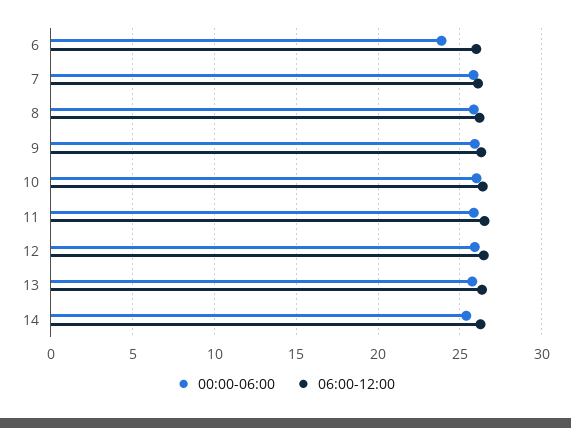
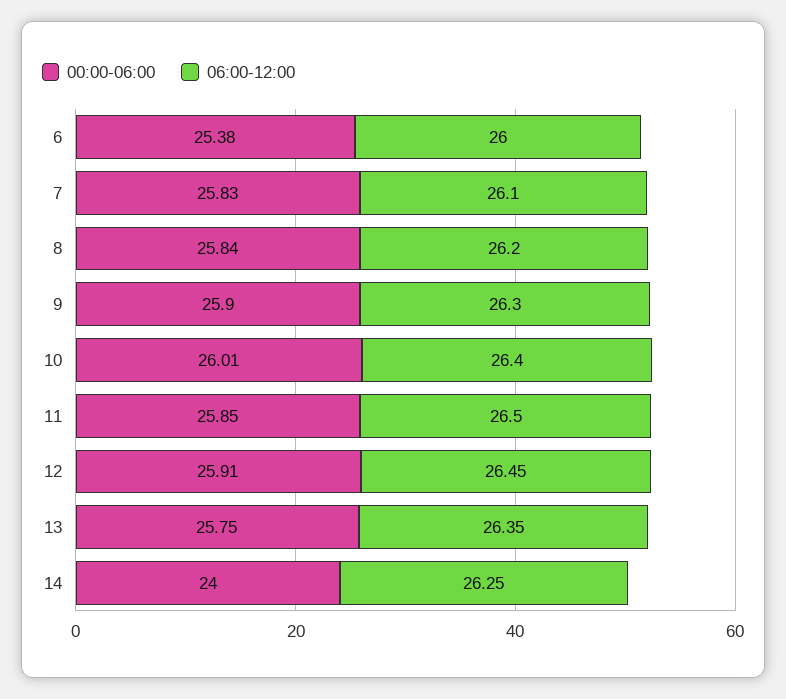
  {
    "00:00-06:00": {
-     "6": 24,
+     "6": 25.38,
      "7": 25.83,
      "8": 25.84,
      "9": 25.9,
      "10": 26.01,
      "11": 25.85,
      "12": 25.91,
      "13": 25.75,
-     "14": 25.5
+     "14": 24
    },
    "06:00-12:00": {
      "6": 26,
      "7": 26.1,
      "8": 26.2,
      "9": 26.3,
      "10": 26.4,
      "11": 26.5,
      "12": 26.45,
      "13": 26.35,
      "14": 26.25
    }
  }

